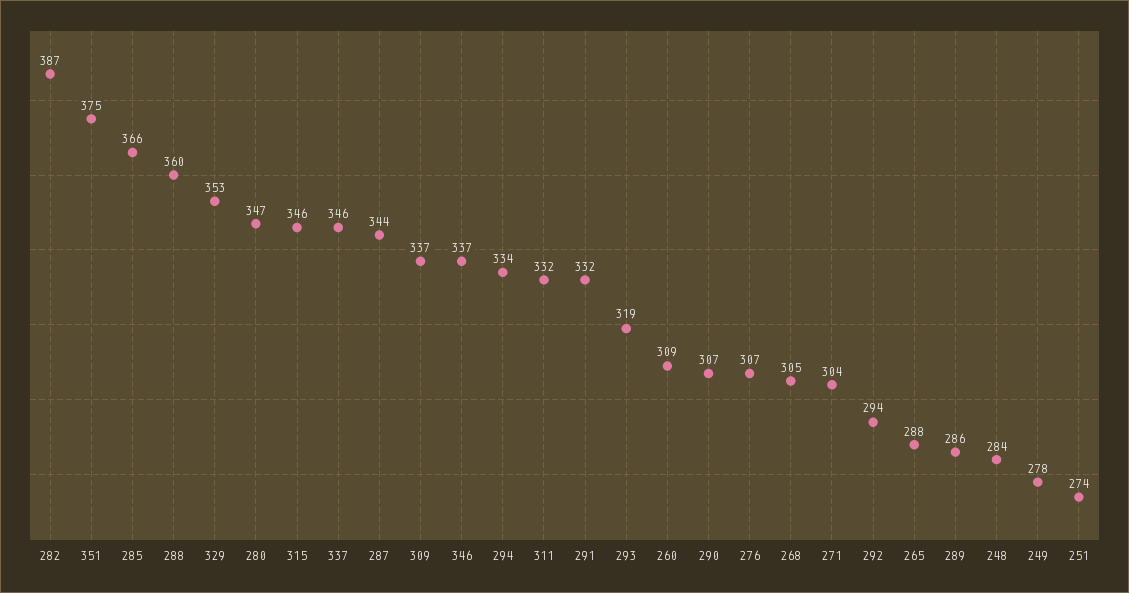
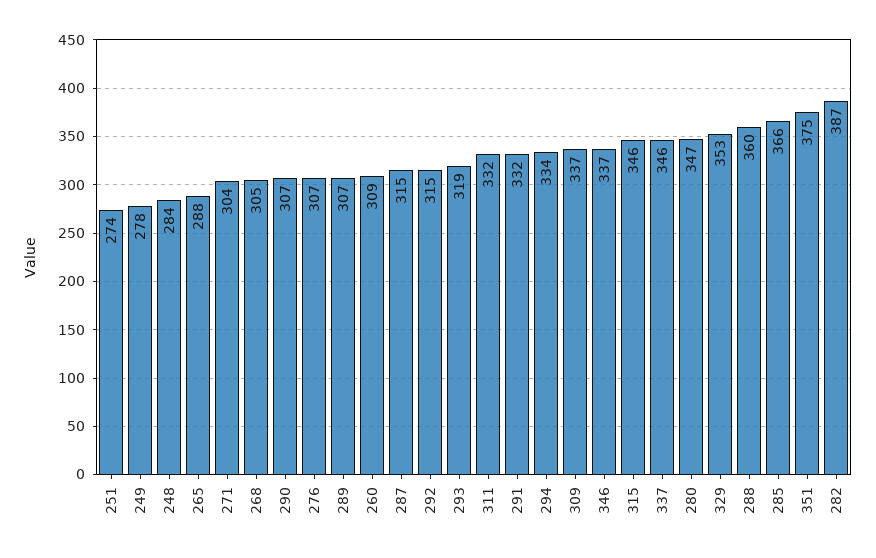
  {
    "282": 387,
    "351": 375,
    "285": 366,
    "288": 360,
    "329": 353,
    "280": 347,
    "315": 346,
    "337": 346,
-   "287": 344,
+   "287": 315,
    "309": 337,
    "346": 337,
    "294": 334,
    "311": 332,
    "291": 332,
    "293": 319,
    "260": 309,
    "290": 307,
    "276": 307,
    "268": 305,
    "271": 304,
-   "292": 294,
+   "292": 315,
    "265": 288,
-   "289": 286,
+   "289": 307,
    "248": 284,
    "249": 278,
    "251": 274
  }

